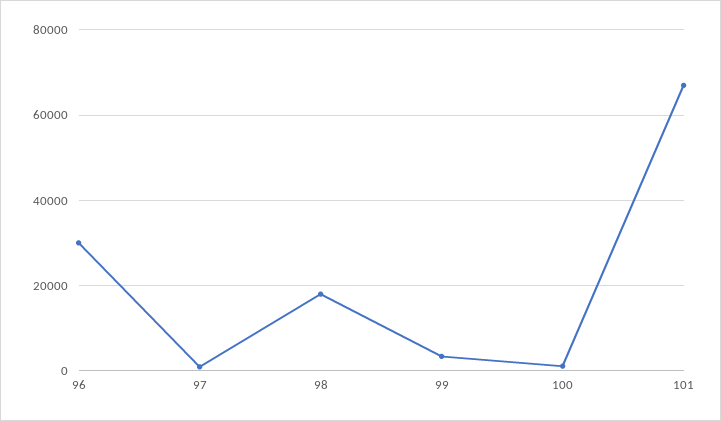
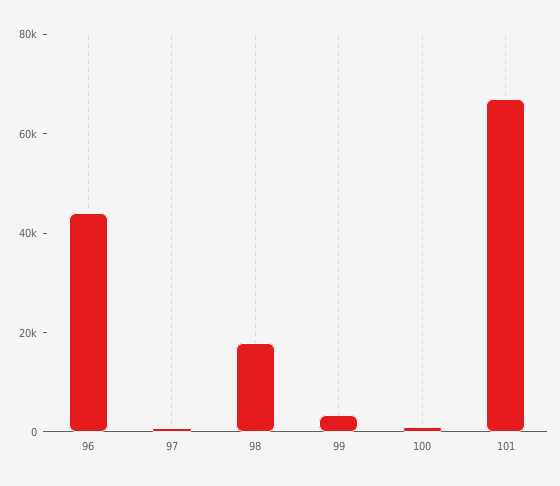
  {
-   "96": 30000,
+   "96": 45000,
    "97": 0,
    "98": 18000,
    "99": 4000,
    "100": 2000,
    "101": 68000
  }

